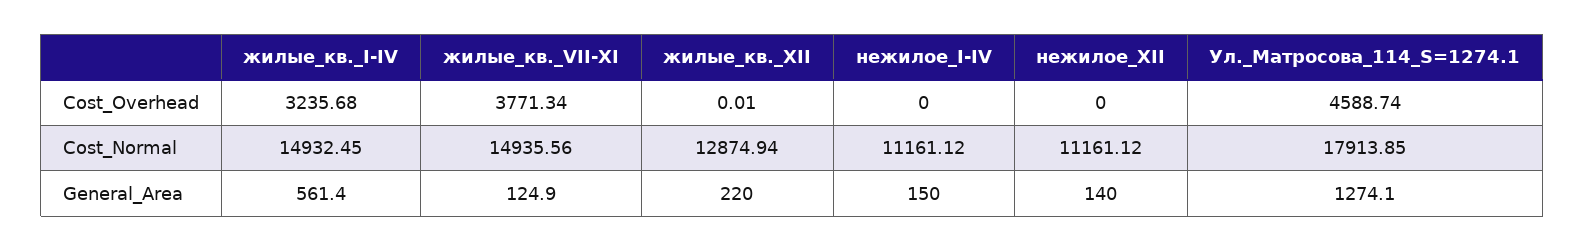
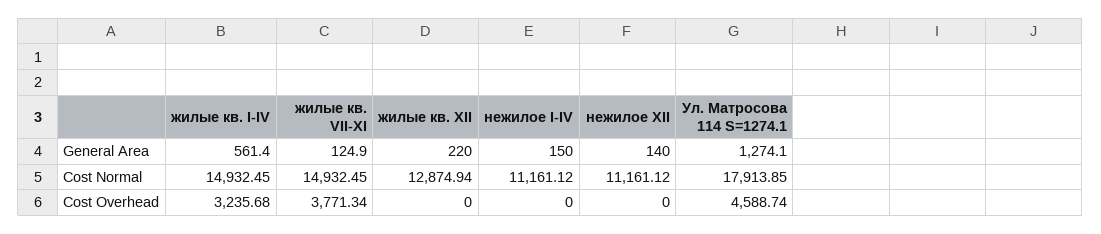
  {
    "жилые_кв._I-IV": {
      "Cost_Overhead": 3235.68,
      "Cost_Normal": 14932.45,
      "General_Area": 561.4
    },
    "жилые_кв._VII-XI": {
      "Cost_Overhead": 3771.34,
-     "Cost_Normal": 14935.56,
+     "Cost_Normal": 14932.45,
      "General_Area": 124.9
    },
    "жилые_кв._XII": {
-     "Cost_Overhead": 0.01,
+     "Cost_Overhead": 0,
      "Cost_Normal": 12874.94,
      "General_Area": 220
    },
    "нежилое_I-IV": {
      "Cost_Overhead": 0,
      "Cost_Normal": 11161.12,
      "General_Area": 150
    },
    "нежилое_XII": {
      "Cost_Overhead": 0,
      "Cost_Normal": 11161.12,
      "General_Area": 140
    },
    "Ул._Матросова_114_S=1274.1": {
      "Cost_Overhead": 4588.74,
      "Cost_Normal": 17913.85,
      "General_Area": 1274.1
    }
  }

